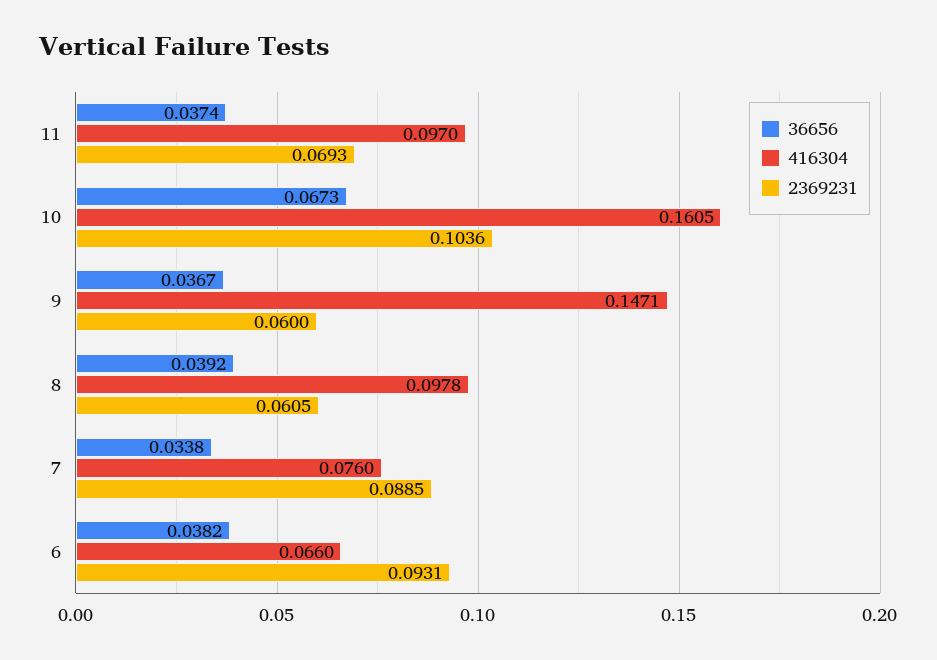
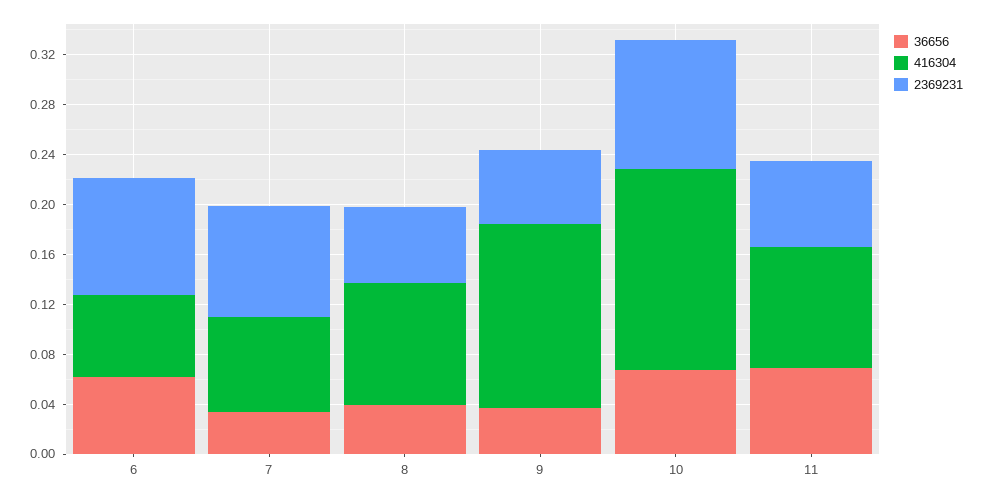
  {
    "36656": {
-     "11": 0.0374,
+     "11": 0.07,
      "10": 0.0673,
      "9": 0.0367,
      "8": 0.0392,
      "7": 0.0338,
-     "6": 0.0382
+     "6": 0.06
    },
    "416304": {
      "11": 0.097,
      "10": 0.1605,
      "9": 0.1471,
      "8": 0.0978,
      "7": 0.076,
      "6": 0.066
    },
    "2369231": {
      "11": 0.0693,
      "10": 0.1036,
      "9": 0.06,
      "8": 0.0605,
      "7": 0.0885,
      "6": 0.0931
    }
  }

